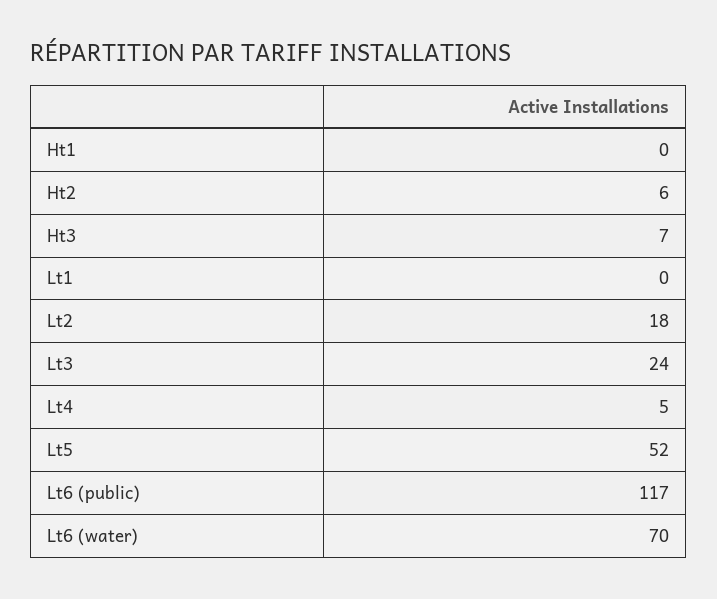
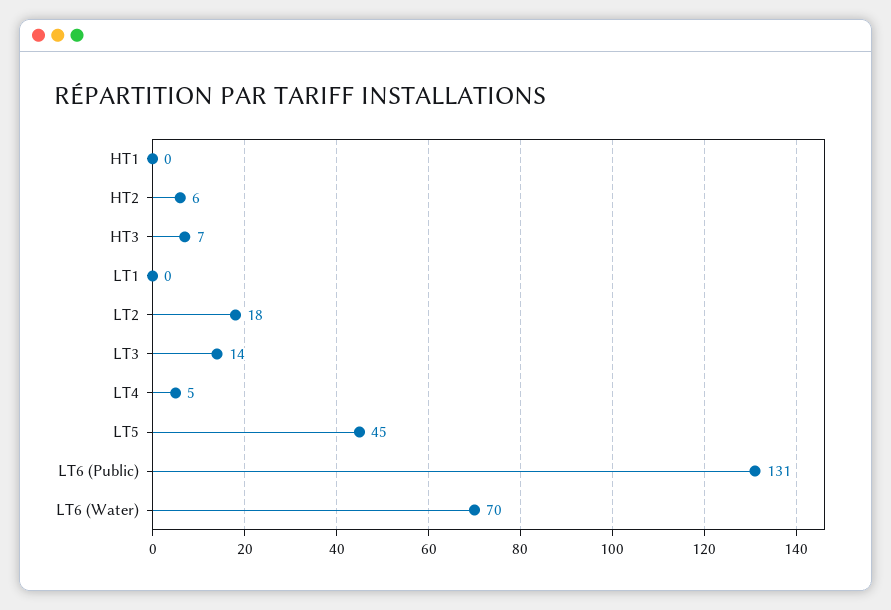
  {
    "Ht1": 0,
    "Ht2": 6,
    "Ht3": 7,
    "Lt1": 0,
    "Lt2": 18,
-   "Lt3": 24,
+   "Lt3": 14,
    "Lt4": 5,
-   "Lt5": 52,
+   "Lt5": 45,
-   "Lt6 (public)": 117,
+   "Lt6 (public)": 131,
    "Lt6 (water)": 70
  }

